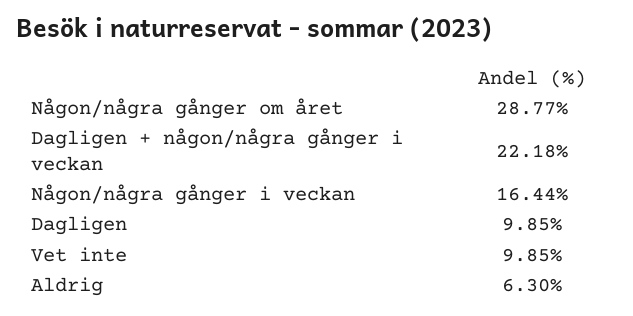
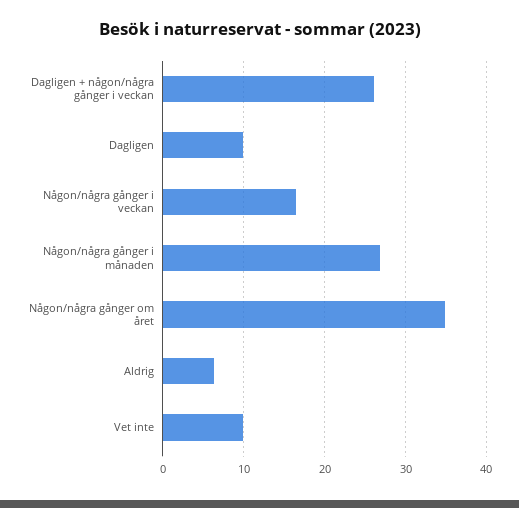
  {
-   "Någon/några gånger om året": 28.77,
+   "Någon/några gånger om året": 35,
-   "Dagligen + någon/några gånger i veckan": 22.18,
+   "Dagligen + någon/några gånger i veckan": 26,
    "Någon/några gånger i veckan": 16.44,
    "Dagligen": 9.85,
    "Vet inte": 9.85,
-   "Aldrig": 6.3
+   "Aldrig": 6.3,
+   "Någon/några gånger i månaden": 27
  }

